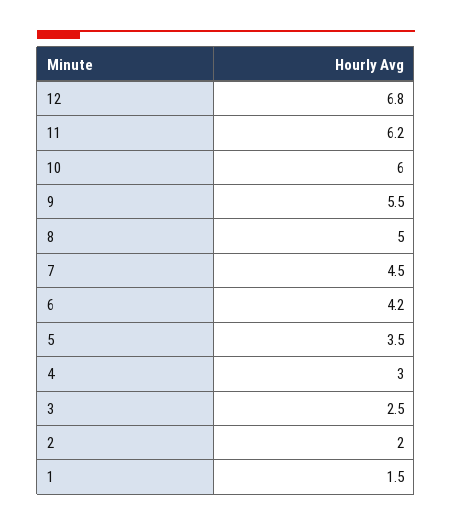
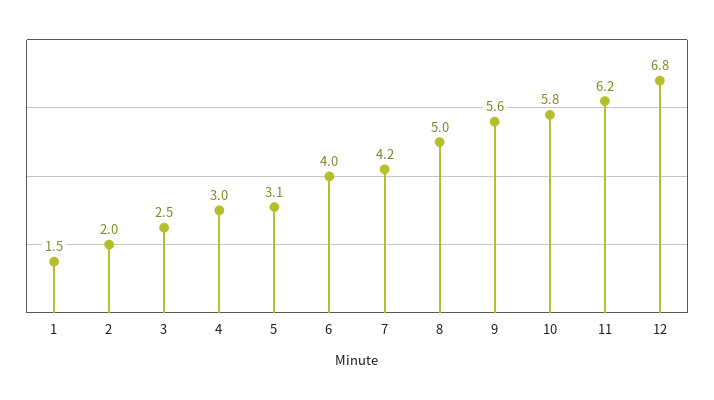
  {
    "12": 6.8,
    "11": 6.2,
-   "10": 6,
+   "10": 5.8,
-   "9": 5.5,
+   "9": 5.6,
    "8": 5,
-   "7": 4.5,
+   "7": 4.2,
-   "6": 4.2,
+   "6": 4,
-   "5": 3.5,
+   "5": 3.1,
    "4": 3,
    "3": 2.5,
    "2": 2,
    "1": 1.5
  }

